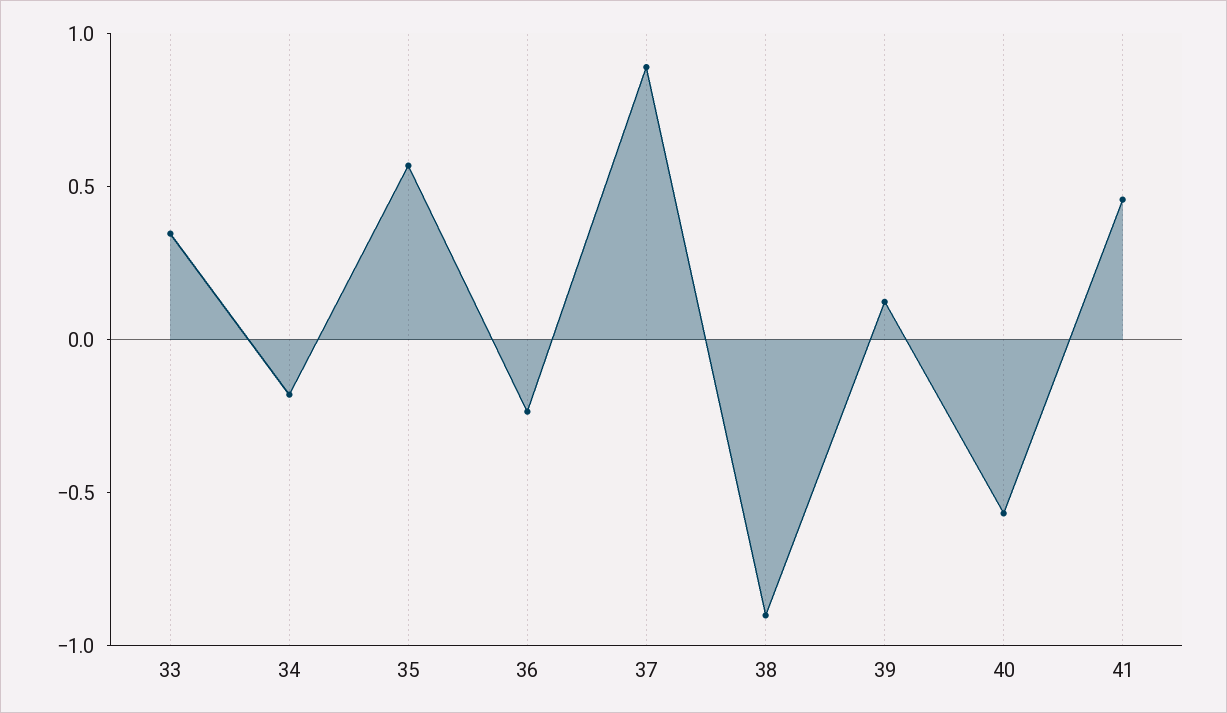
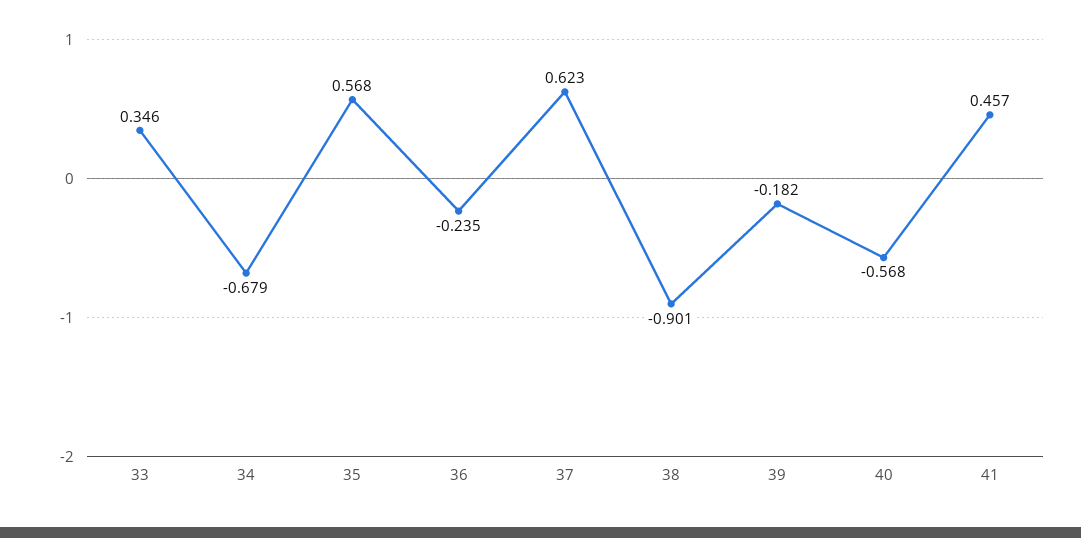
  {
    "33": 0.346,
-   "34": -0.2,
+   "34": -0.679,
    "35": 0.568,
    "36": -0.235,
-   "37": 0.9,
+   "37": 0.623,
    "38": -0.901,
-   "39": 0.1,
+   "39": -0.182,
    "40": -0.568,
    "41": 0.457
  }

